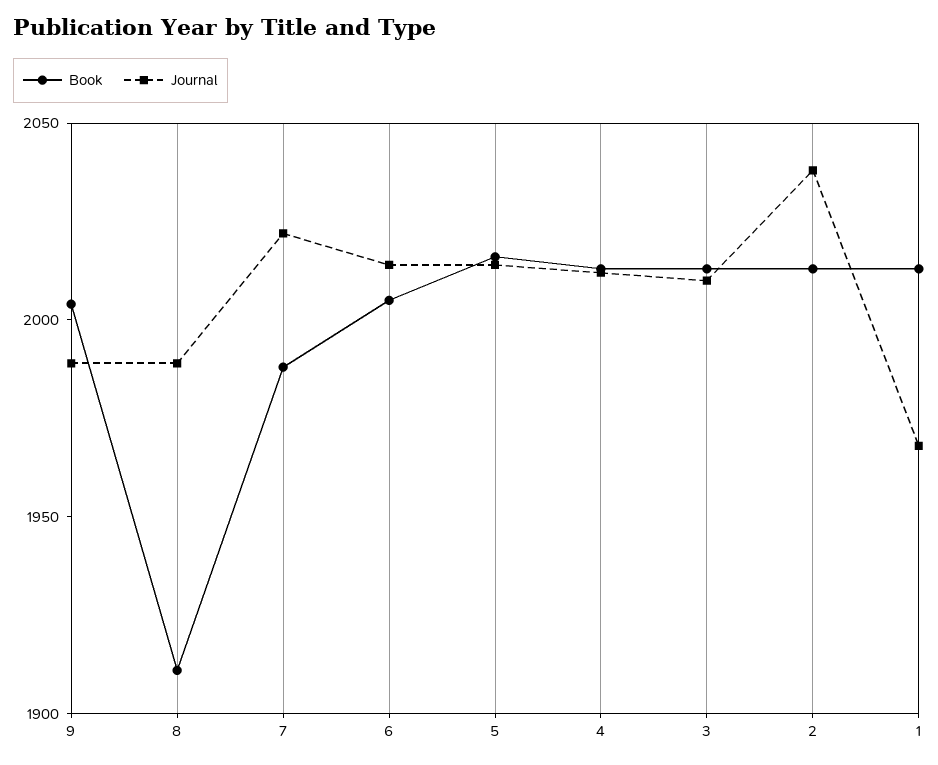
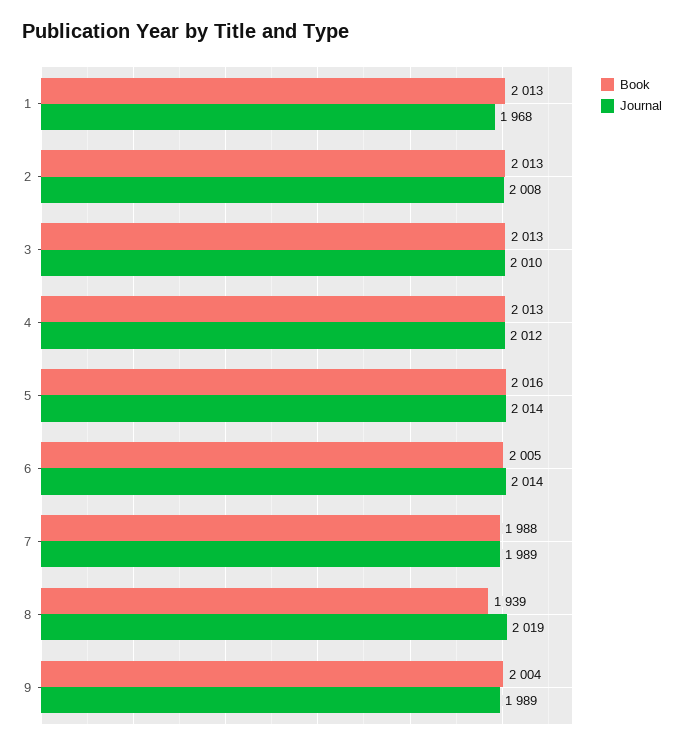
  {
    "Book": {
      "9": 2004,
-     "8": 1910,
+     "8": 1939,
      "7": 1988,
      "6": 2005,
      "5": 2016,
      "4": 2013,
      "3": 2013,
      "2": 2013,
      "1": 2013
    },
    "Journal": {
      "9": 1989,
-     "8": 1990,
+     "8": 2019,
-     "7": 2020,
+     "7": 1989,
      "6": 2014,
      "5": 2014,
      "4": 2012,
      "3": 2010,
-     "2": 2040,
+     "2": 2008,
      "1": 1968
    }
  }

